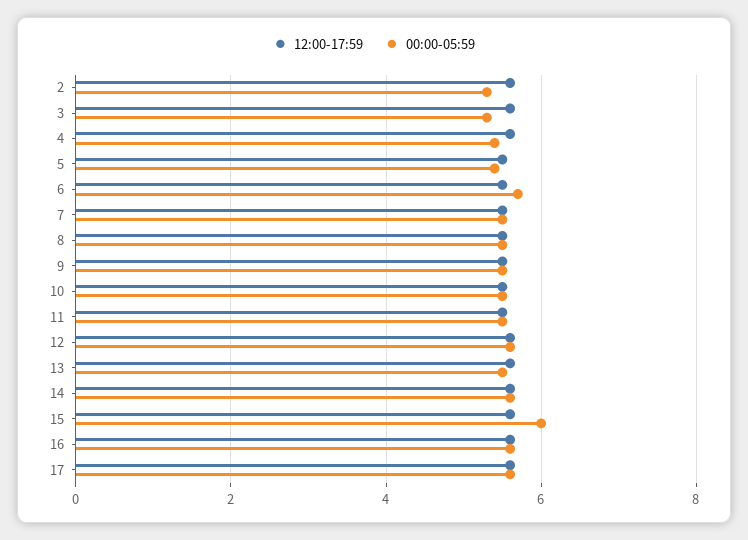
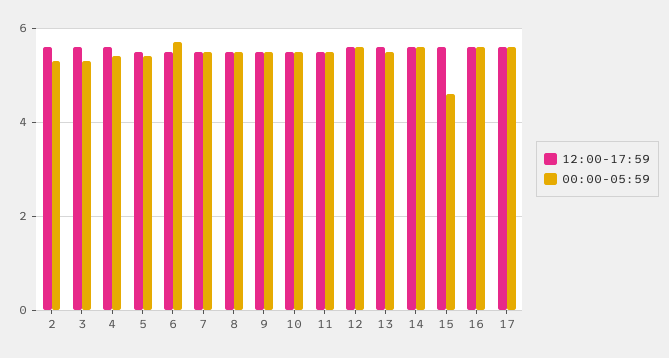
  {
    "12:00-17:59": {
      "2": 5.5,
      "3": 5.5,
      "4": 5.5,
      "5": 5.5,
      "6": 5.5,
      "7": 5.5,
      "8": 5.5,
      "9": 5.5,
      "10": 5.5,
      "11": 5.5,
      "12": 5.5,
      "13": 5.5,
      "14": 5.5,
      "15": 5.5,
      "16": 5.5,
      "17": 5.5
    },
    "00:00-05:59": {
      "2": 5.5,
      "3": 5.5,
      "4": 5.5,
      "5": 5.5,
      "6": 5.5,
      "7": 5.5,
      "8": 5.5,
      "9": 5.5,
      "10": 5.5,
      "11": 5.5,
      "12": 5.5,
      "13": 5.5,
      "14": 5.5,
-     "15": 6,
+     "15": 4.5,
      "16": 5.5,
      "17": 5.5
    }
  }

